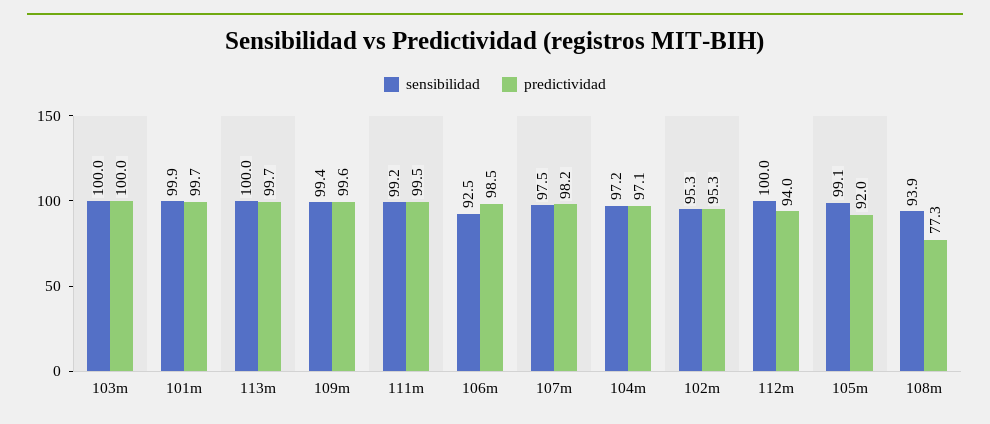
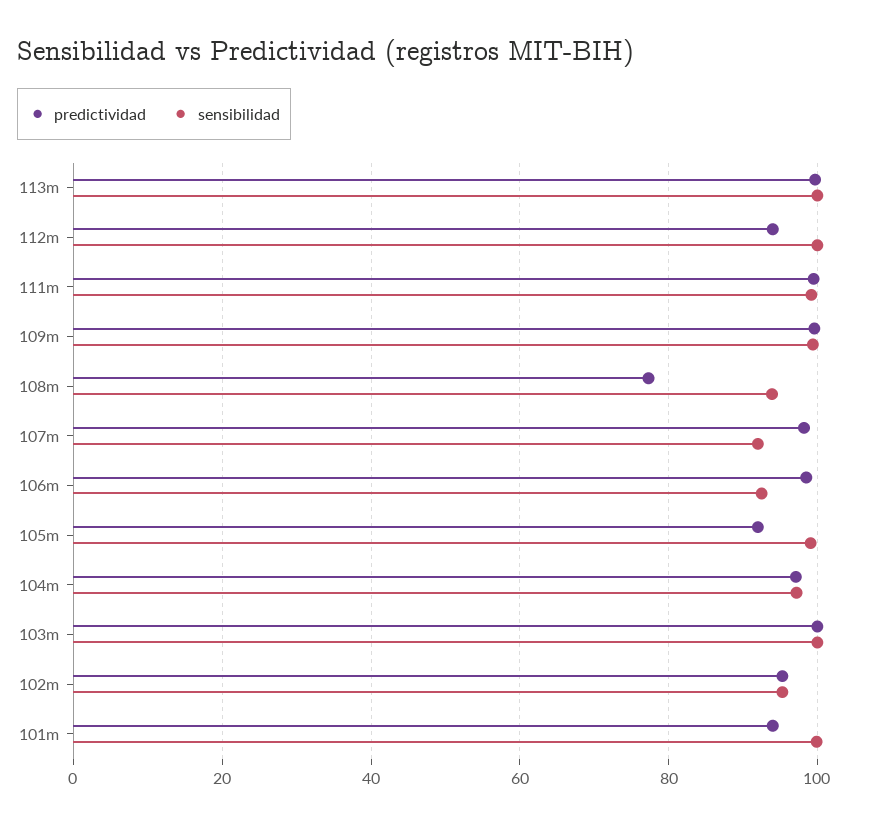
  {
    "sensibilidad": {
      "103m": 100,
      "101m": 99.9,
      "113m": 100,
      "109m": 99.4,
      "111m": 99.2,
      "106m": 92.5,
-     "107m": 97.5,
+     "107m": 92,
      "104m": 97.2,
      "102m": 95.3,
      "112m": 100,
      "105m": 99.1,
      "108m": 93.9
    },
    "predictividad": {
      "103m": 100,
-     "101m": 99.7,
+     "101m": 94,
      "113m": 99.7,
      "109m": 99.6,
      "111m": 99.5,
      "106m": 98.5,
      "107m": 98.2,
      "104m": 97.1,
      "102m": 95.3,
      "112m": 94,
      "105m": 92,
      "108m": 77.3
    }
  }

